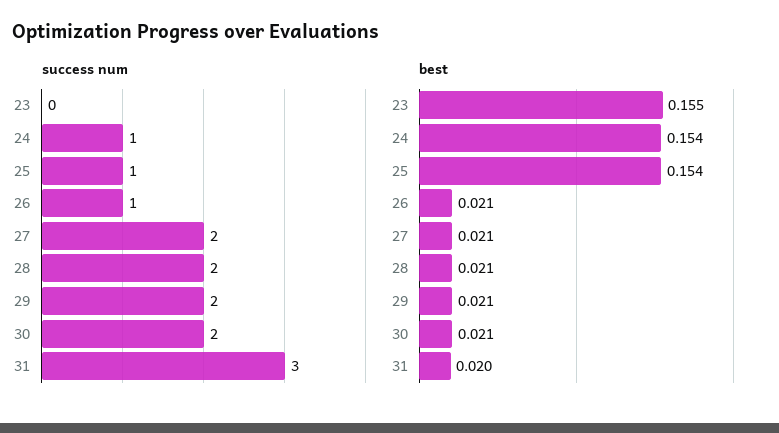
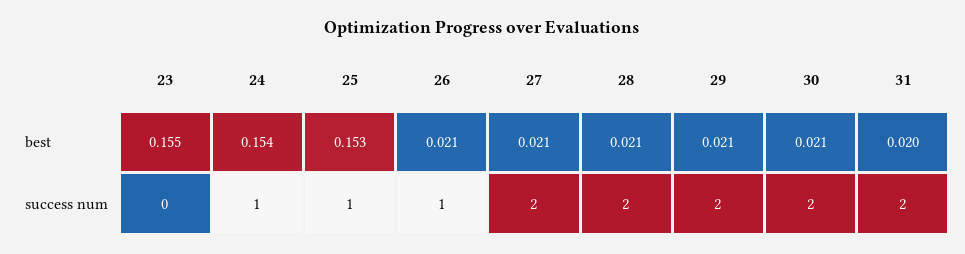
  {
    "success num": {
      "23": 0,
      "24": 1,
      "25": 1,
      "26": 1,
      "27": 2,
      "28": 2,
      "29": 2,
      "30": 2,
-     "31": 3
+     "31": 2
    },
    "best": {
      "23": 0.155,
      "24": 0.154,
-     "25": 0.154,
+     "25": 0.153,
      "26": 0.021,
      "27": 0.021,
      "28": 0.021,
      "29": 0.021,
      "30": 0.021,
      "31": 0.02
    }
  }

